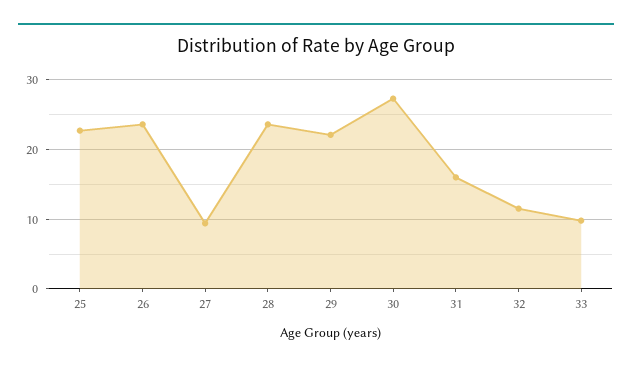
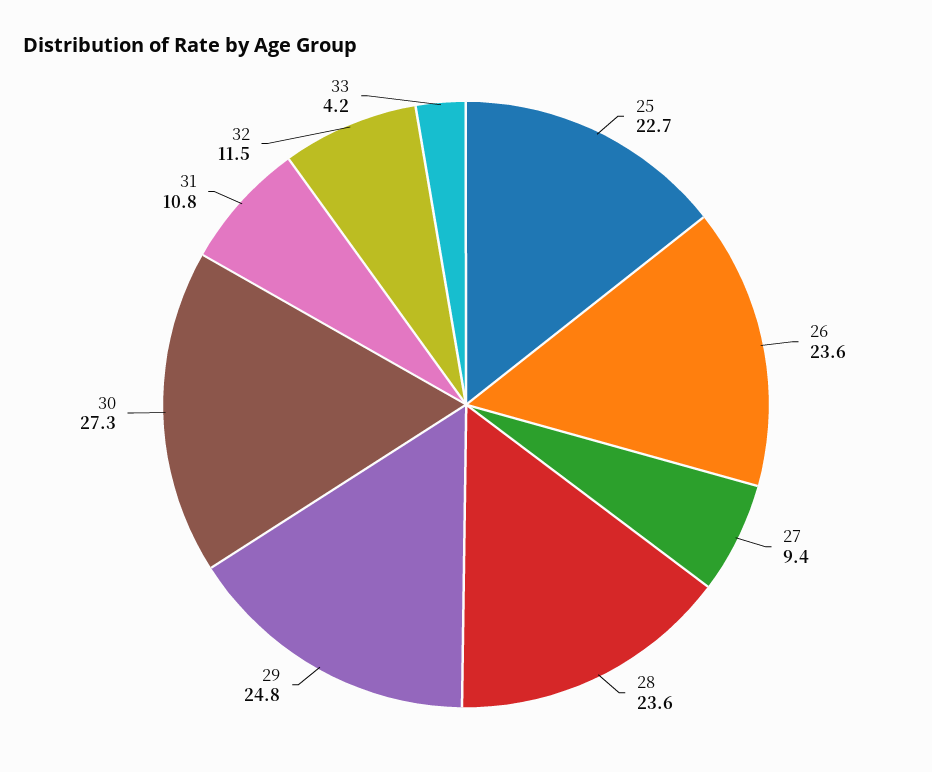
  {
    "25": 22.7,
    "26": 23.6,
    "27": 9.4,
    "28": 23.6,
-   "29": 22,
+   "29": 24.8,
    "30": 27.3,
-   "31": 16,
+   "31": 10.8,
    "32": 11.5,
-   "33": 10
+   "33": 4.2
  }

